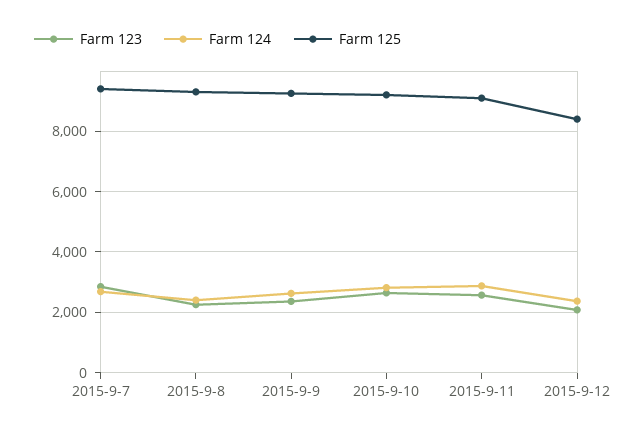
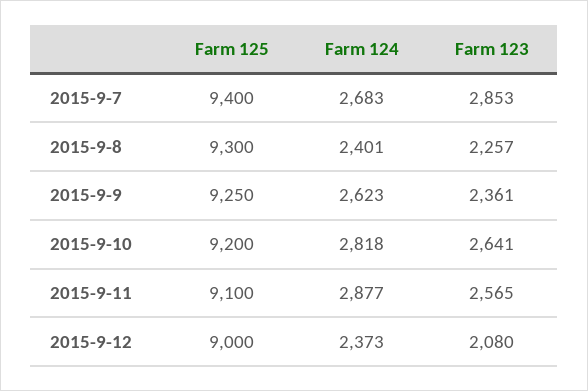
  {
    "Farm 123": {
      "2015-9-7": 2853,
      "2015-9-8": 2257,
      "2015-9-9": 2361,
      "2015-9-10": 2641,
      "2015-9-11": 2565,
      "2015-9-12": 2080
    },
    "Farm 124": {
      "2015-9-7": 2683,
      "2015-9-8": 2401,
      "2015-9-9": 2623,
      "2015-9-10": 2818,
      "2015-9-11": 2877,
      "2015-9-12": 2373
    },
    "Farm 125": {
      "2015-9-7": 9400,
      "2015-9-8": 9300,
      "2015-9-9": 9250,
      "2015-9-10": 9200,
      "2015-9-11": 9100,
-     "2015-9-12": 8400
+     "2015-9-12": 9000
    }
  }

